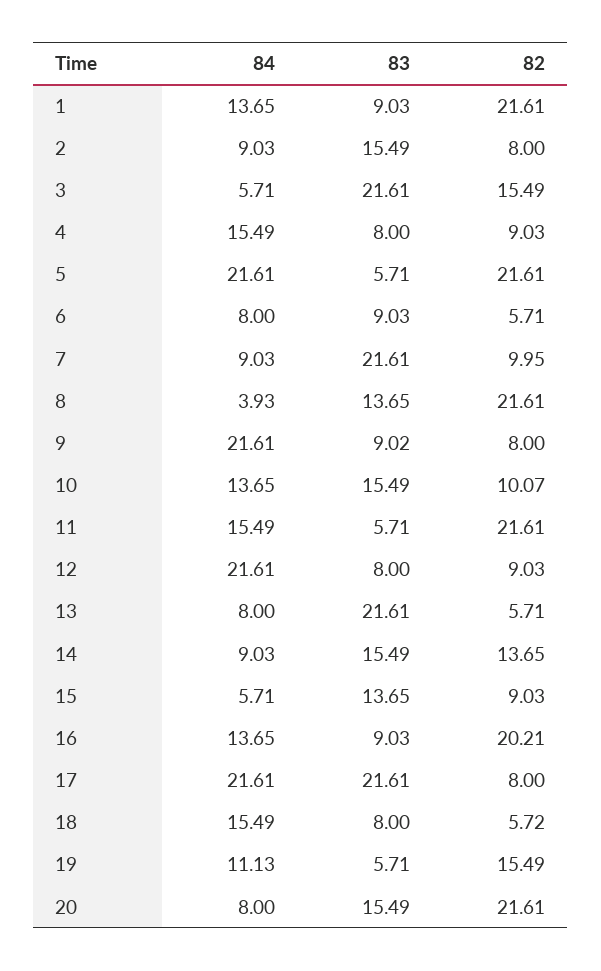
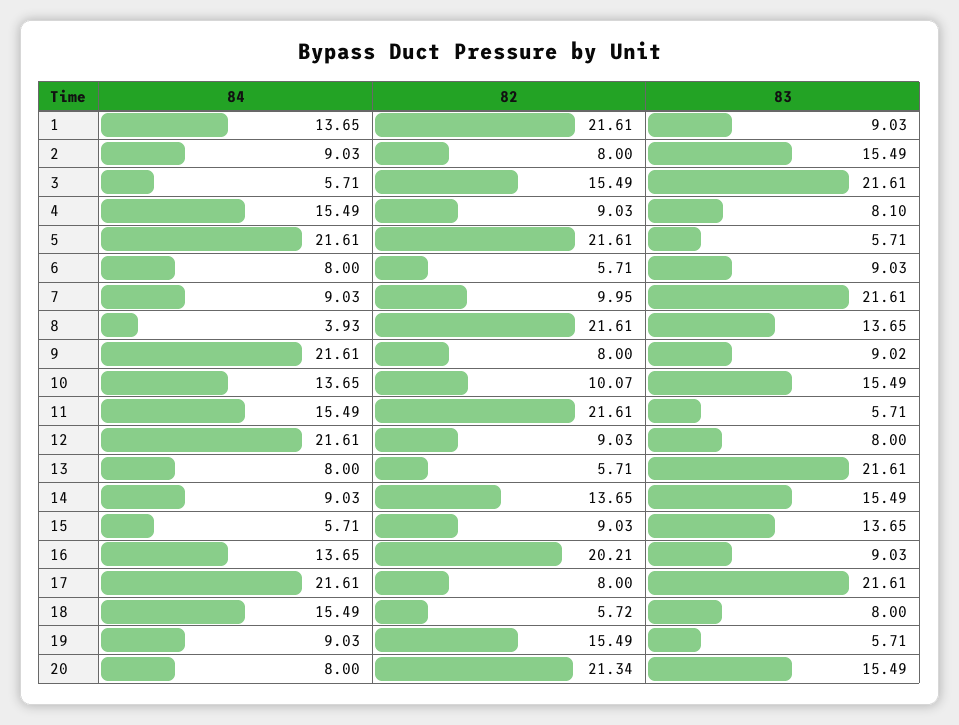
  {
    "84": {
      "1": 13.65,
      "2": 9.03,
      "3": 5.71,
      "4": 15.49,
      "5": 21.61,
      "6": 8,
      "7": 9.03,
      "8": 3.93,
      "9": 21.61,
      "10": 13.65,
      "11": 15.49,
      "12": 21.61,
      "13": 8,
      "14": 9.03,
      "15": 5.71,
      "16": 13.65,
      "17": 21.61,
      "18": 15.49,
-     "19": 11.13,
+     "19": 9.03,
      "20": 8
    },
    "83": {
      "1": 9.03,
      "2": 15.49,
      "3": 21.61,
-     "4": 8,
+     "4": 8.1,
      "5": 5.71,
      "6": 9.03,
      "7": 21.61,
      "8": 13.65,
      "9": 9.02,
      "10": 15.49,
      "11": 5.71,
      "12": 8,
      "13": 21.61,
      "14": 15.49,
      "15": 13.65,
      "16": 9.03,
      "17": 21.61,
      "18": 8,
      "19": 5.71,
      "20": 15.49
    },
    "82": {
      "1": 21.61,
      "2": 8,
      "3": 15.49,
      "4": 9.03,
      "5": 21.61,
      "6": 5.71,
      "7": 9.95,
      "8": 21.61,
      "9": 8,
      "10": 10.07,
      "11": 21.61,
      "12": 9.03,
      "13": 5.71,
      "14": 13.65,
      "15": 9.03,
      "16": 20.21,
      "17": 8,
      "18": 5.72,
      "19": 15.49,
-     "20": 21.61
+     "20": 21.34
    }
  }

